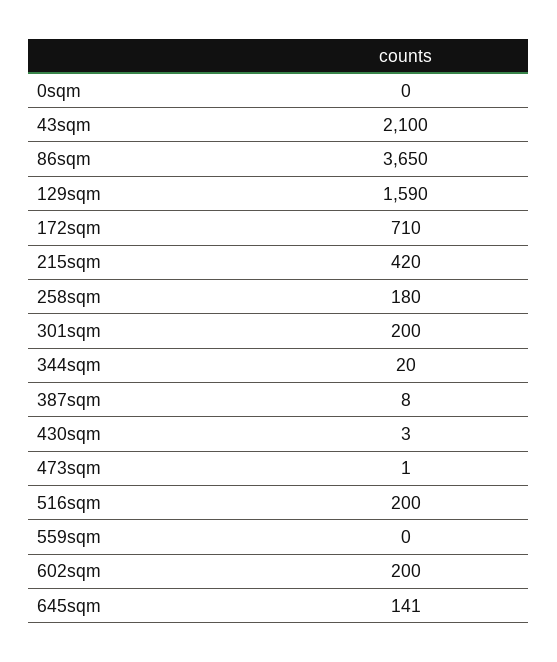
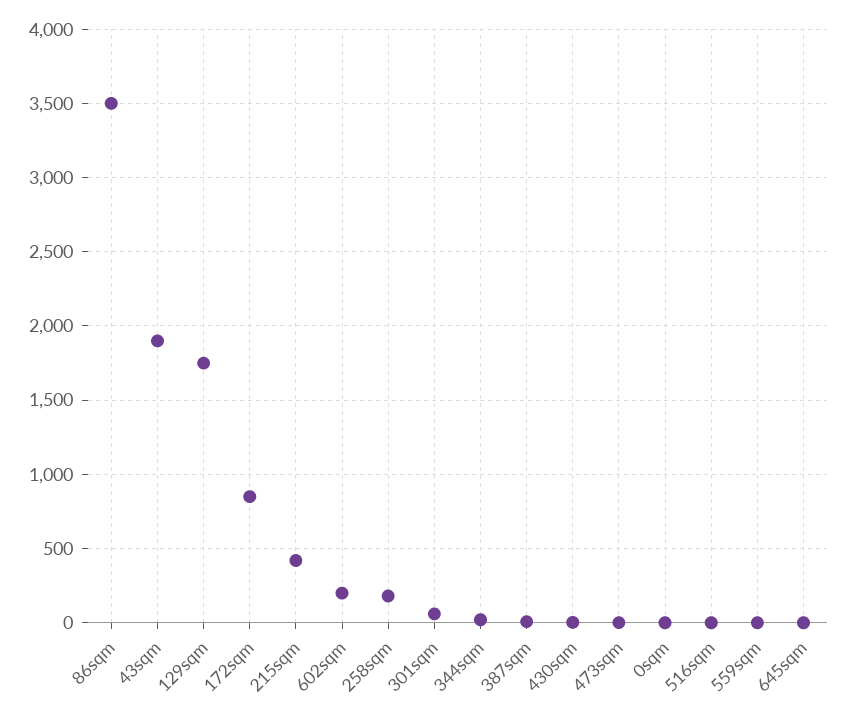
  {
    "0sqm": 0,
-   "43sqm": 2100,
+   "43sqm": 1900,
-   "86sqm": 3650,
+   "86sqm": 3500,
-   "129sqm": 1590,
+   "129sqm": 1750,
-   "172sqm": 710,
+   "172sqm": 850,
    "215sqm": 420,
    "258sqm": 180,
-   "301sqm": 200,
+   "301sqm": 50,
    "344sqm": 20,
    "387sqm": 8,
    "430sqm": 3,
    "473sqm": 1,
-   "516sqm": 200,
+   "516sqm": 0,
    "559sqm": 0,
    "602sqm": 200,
-   "645sqm": 141
+   "645sqm": 0
  }

